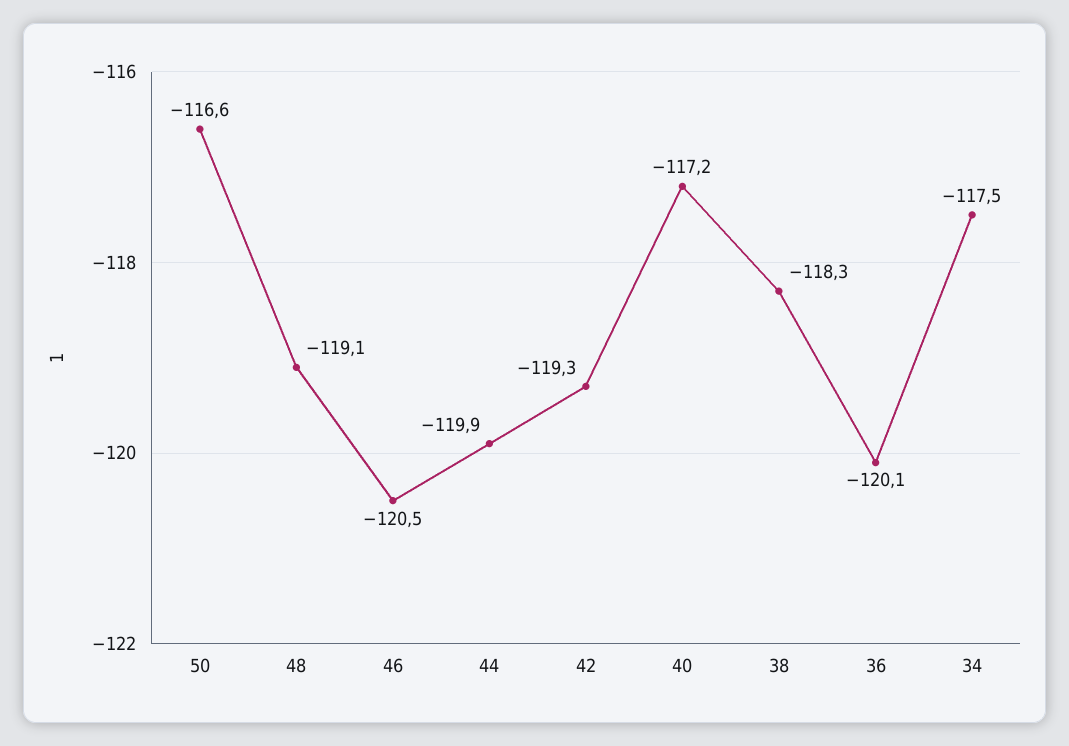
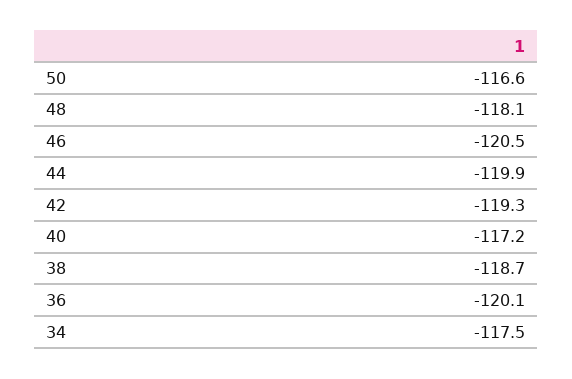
  {
    "50": -116.6,
-   "48": -119.1,
+   "48": -118.1,
    "46": -120.5,
    "44": -119.9,
    "42": -119.3,
    "40": -117.2,
-   "38": -118.3,
+   "38": -118.7,
    "36": -120.1,
    "34": -117.5
  }

